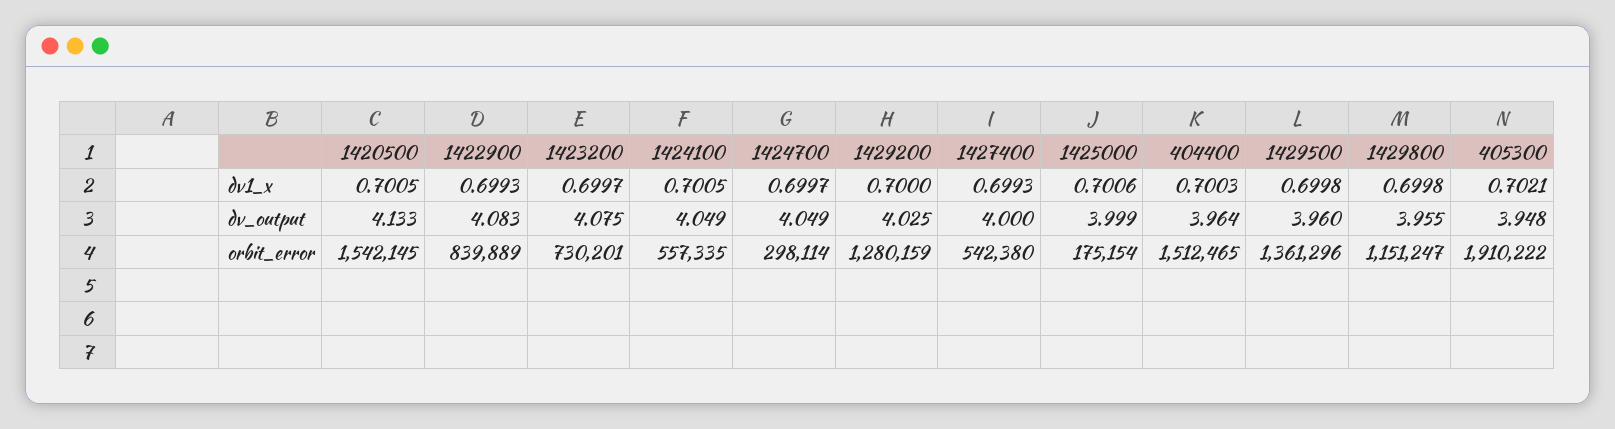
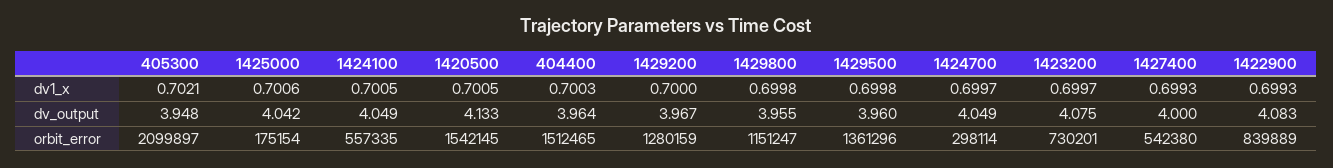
  {
    "1420500": {
      "dv1_x": 0.7005,
      "dv_output": 4.133,
      "orbit_error": 1542145
    },
    "1422900": {
      "dv1_x": 0.6993,
      "dv_output": 4.083,
      "orbit_error": 839889
    },
    "1423200": {
      "dv1_x": 0.6997,
      "dv_output": 4.075,
      "orbit_error": 730201
    },
    "1424100": {
      "dv1_x": 0.7005,
      "dv_output": 4.049,
      "orbit_error": 557335
    },
    "1424700": {
      "dv1_x": 0.6997,
      "dv_output": 4.049,
      "orbit_error": 298114
    },
    "1429200": {
      "dv1_x": 0.7,
-     "dv_output": 4.025,
+     "dv_output": 3.967,
      "orbit_error": 1280159
    },
    "1427400": {
      "dv1_x": 0.6993,
      "dv_output": 4,
      "orbit_error": 542380
    },
    "1425000": {
      "dv1_x": 0.7006,
-     "dv_output": 3.999,
+     "dv_output": 4.042,
      "orbit_error": 175154
    },
    "404400": {
      "dv1_x": 0.7003,
      "dv_output": 3.964,
      "orbit_error": 1512465
    },
    "1429500": {
      "dv1_x": 0.6998,
      "dv_output": 3.96,
      "orbit_error": 1361296
    },
    "1429800": {
      "dv1_x": 0.6998,
      "dv_output": 3.955,
      "orbit_error": 1151247
    },
    "405300": {
      "dv1_x": 0.7021,
      "dv_output": 3.948,
-     "orbit_error": 1910222
+     "orbit_error": 2099897
    }
  }

